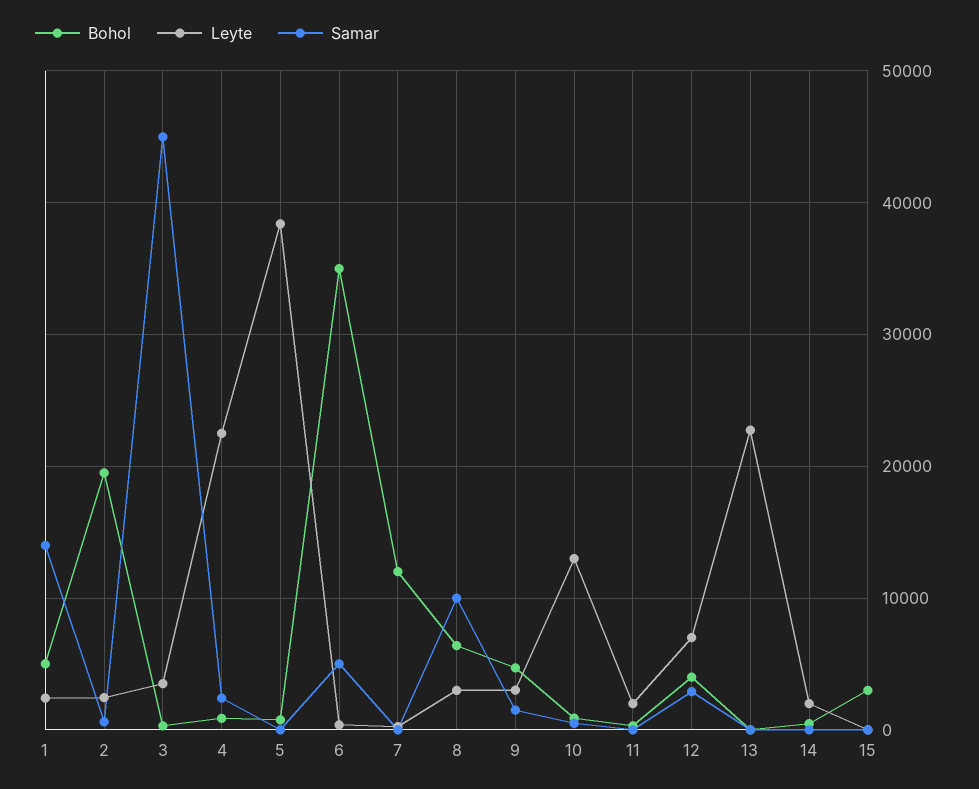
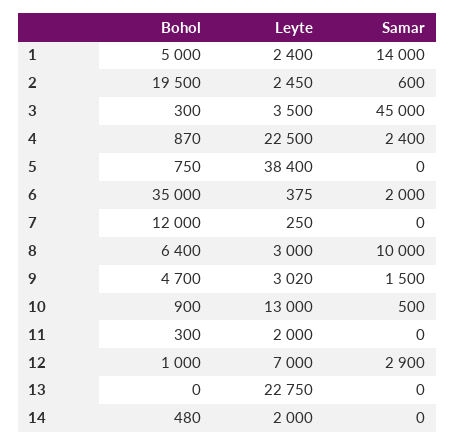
  {
    "Bohol": {
      "1": 5000,
      "2": 19500,
      "3": 300,
      "4": 870,
      "5": 750,
      "6": 35000,
      "7": 12000,
      "8": 6400,
      "9": 4700,
      "10": 900,
      "11": 300,
-     "12": 4000,
+     "12": 1000,
      "13": 0,
-     "14": 480,
+     "14": 480
-     "15": 3000
    },
    "Leyte": {
      "1": 2400,
      "2": 2450,
      "3": 3500,
      "4": 22500,
      "5": 38400,
      "6": 375,
      "7": 250,
      "8": 3000,
      "9": 3020,
      "10": 13000,
      "11": 2000,
      "12": 7000,
      "13": 22750,
-     "14": 2000,
+     "14": 2000
-     "15": 0
    },
    "Samar": {
      "1": 14000,
      "2": 600,
      "3": 45000,
      "4": 2400,
      "5": 0,
-     "6": 5000,
+     "6": 2000,
      "7": 0,
      "8": 10000,
      "9": 1500,
      "10": 500,
      "11": 0,
      "12": 2900,
      "13": 0,
-     "14": 0,
+     "14": 0
-     "15": 0
    }
  }

